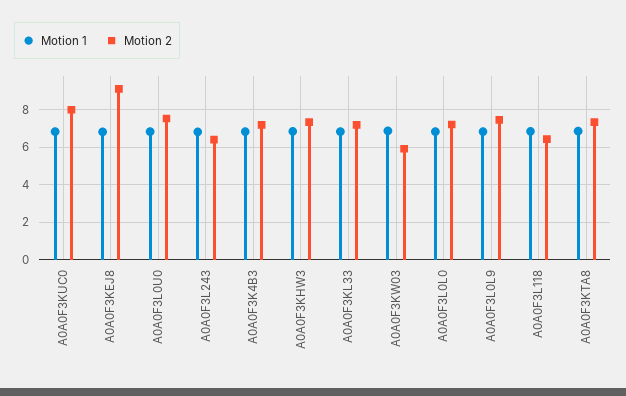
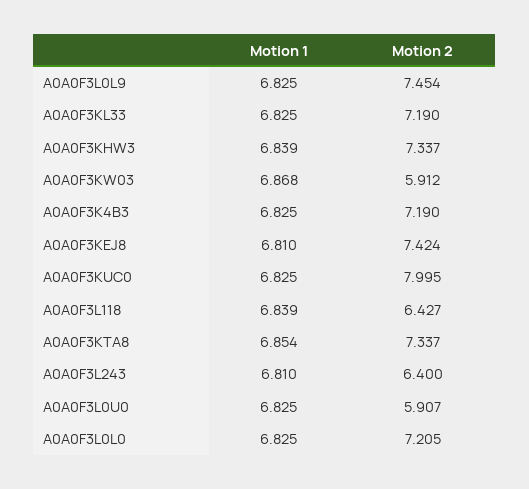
  {
    "Motion 1": {
      "A0A0F3KUC0": 6.825,
      "A0A0F3KEJ8": 6.81,
      "A0A0F3L0U0": 6.825,
      "A0A0F3L243": 6.81,
      "A0A0F3K4B3": 6.825,
      "A0A0F3KHW3": 6.839,
      "A0A0F3KL33": 6.825,
      "A0A0F3KW03": 6.868,
      "A0A0F3L0L0": 6.825,
      "A0A0F3L0L9": 6.825,
      "A0A0F3L118": 6.839,
      "A0A0F3KTA8": 6.854
    },
    "Motion 2": {
      "A0A0F3KUC0": 7.995,
-     "A0A0F3KEJ8": 9,
+     "A0A0F3KEJ8": 7.424,
-     "A0A0F3L0U0": 7.5,
+     "A0A0F3L0U0": 5.907,
      "A0A0F3L243": 6.4,
      "A0A0F3K4B3": 7.19,
      "A0A0F3KHW3": 7.337,
      "A0A0F3KL33": 7.19,
      "A0A0F3KW03": 5.912,
      "A0A0F3L0L0": 7.205,
      "A0A0F3L0L9": 7.454,
      "A0A0F3L118": 6.427,
      "A0A0F3KTA8": 7.337
    }
  }

